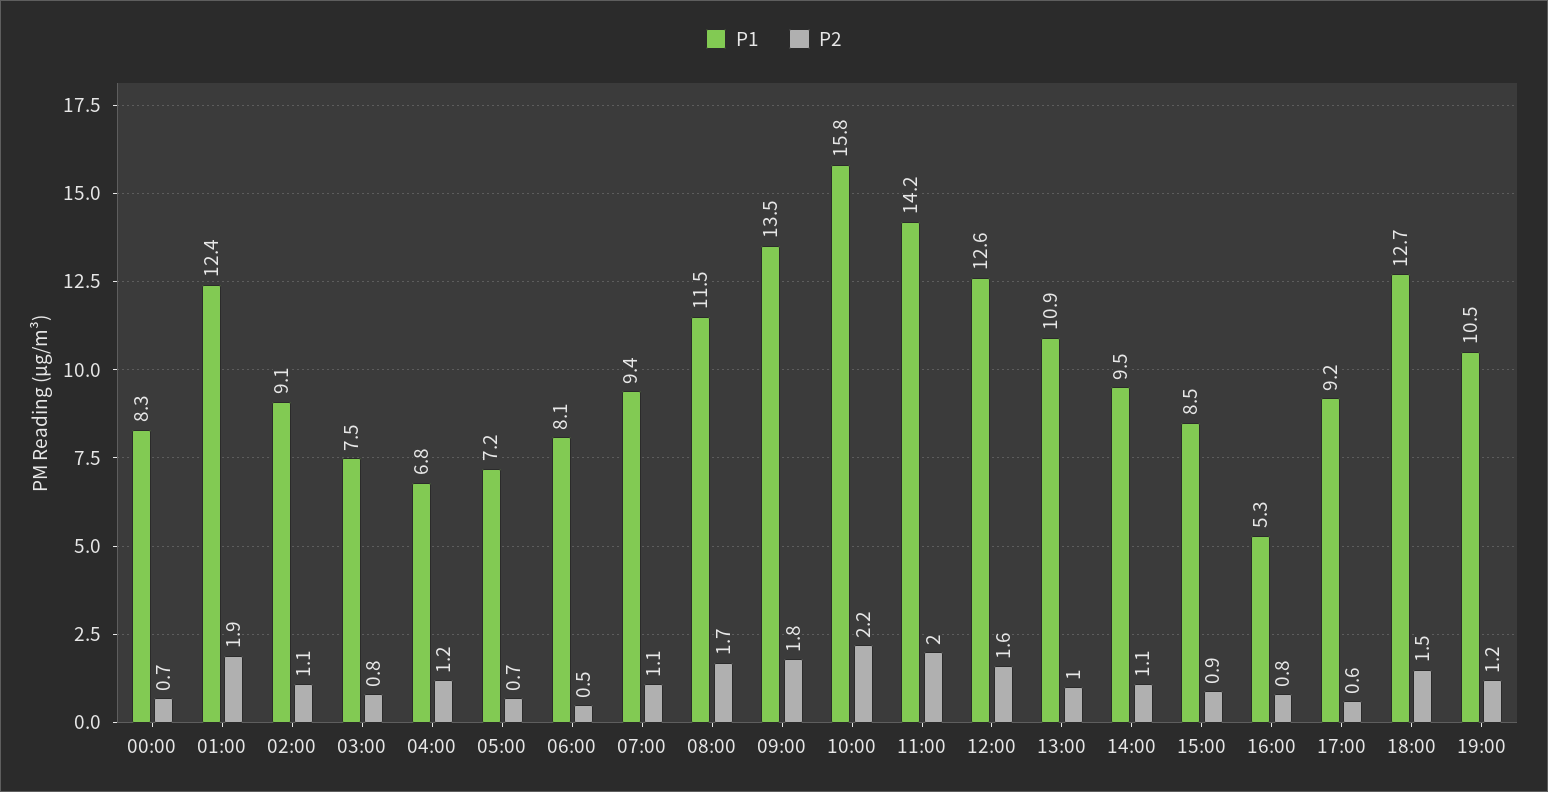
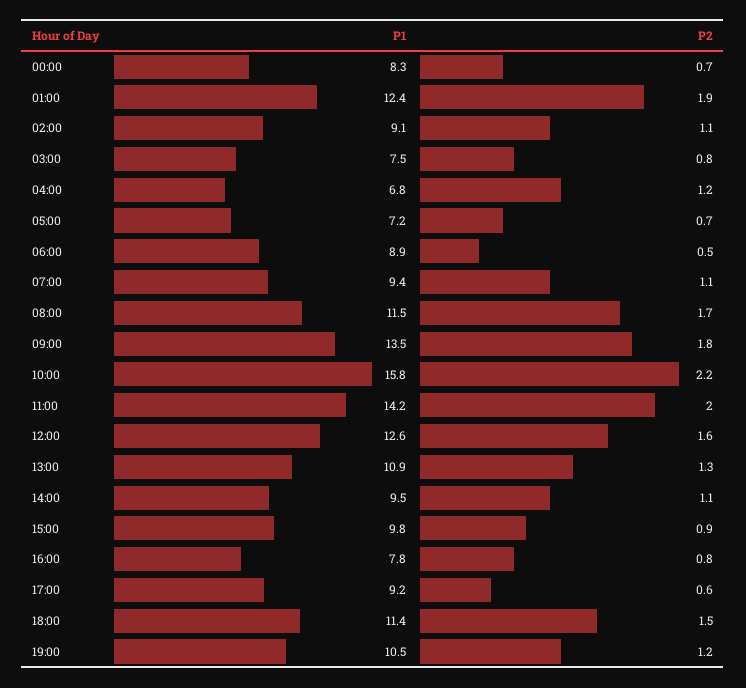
  {
    "P1": {
      "00:00": 8.3,
      "01:00": 12.4,
      "02:00": 9.1,
      "03:00": 7.5,
      "04:00": 6.8,
      "05:00": 7.2,
-     "06:00": 8.1,
+     "06:00": 8.9,
      "07:00": 9.4,
      "08:00": 11.5,
      "09:00": 13.5,
      "10:00": 15.8,
      "11:00": 14.2,
      "12:00": 12.6,
      "13:00": 10.9,
      "14:00": 9.5,
-     "15:00": 8.5,
+     "15:00": 9.8,
-     "16:00": 5.3,
+     "16:00": 7.8,
      "17:00": 9.2,
-     "18:00": 12.7,
+     "18:00": 11.4,
      "19:00": 10.5
    },
    "P2": {
      "00:00": 0.7,
      "01:00": 1.9,
      "02:00": 1.1,
      "03:00": 0.8,
      "04:00": 1.2,
      "05:00": 0.7,
      "06:00": 0.5,
      "07:00": 1.1,
      "08:00": 1.7,
      "09:00": 1.8,
      "10:00": 2.2,
      "11:00": 2,
      "12:00": 1.6,
-     "13:00": 1,
+     "13:00": 1.3,
      "14:00": 1.1,
      "15:00": 0.9,
      "16:00": 0.8,
      "17:00": 0.6,
      "18:00": 1.5,
      "19:00": 1.2
    }
  }

